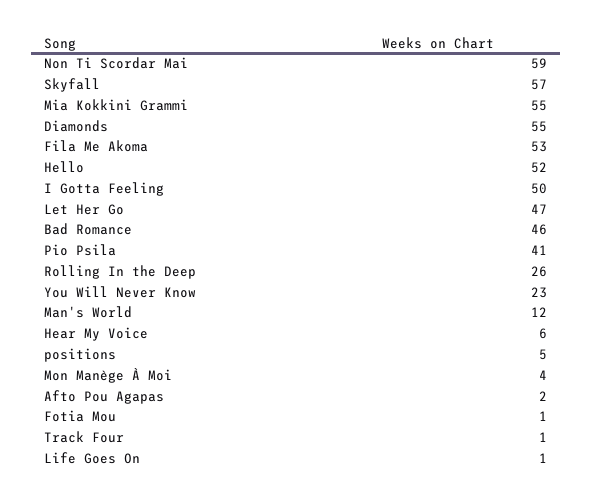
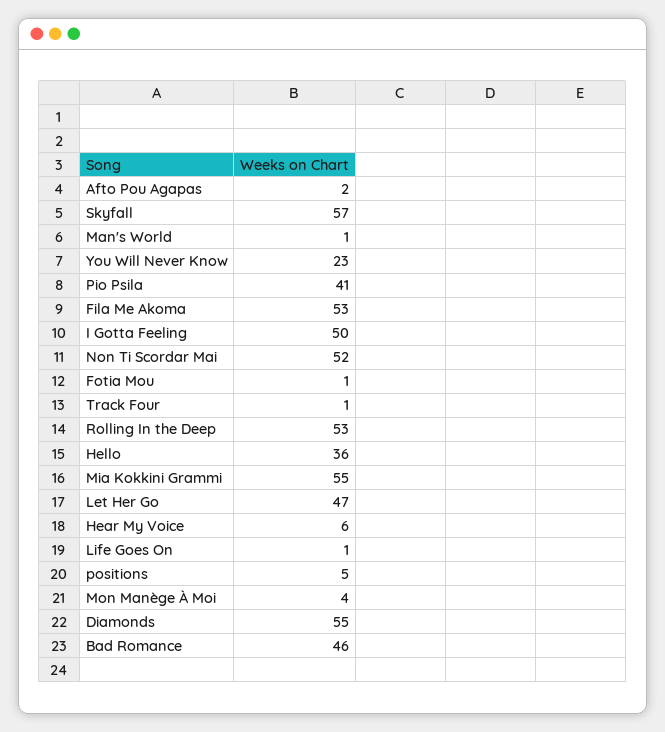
  {
-   "Non Ti Scordar Mai": 59,
+   "Non Ti Scordar Mai": 52,
    "Skyfall": 57,
    "Mia Kokkini Grammi": 55,
    "Diamonds": 55,
    "Fila Me Akoma": 53,
-   "Hello": 52,
+   "Hello": 36,
    "I Gotta Feeling": 50,
    "Let Her Go": 47,
    "Bad Romance": 46,
    "Pio Psila": 41,
-   "Rolling In the Deep": 26,
+   "Rolling In the Deep": 53,
    "You Will Never Know": 23,
-   "Man's World": 12,
+   "Man's World": 1,
    "Hear My Voice": 6,
    "positions": 5,
    "Mon Manège À Moi": 4,
    "Afto Pou Agapas": 2,
    "Fotia Mou": 1,
    "Track Four": 1,
    "Life Goes On": 1
  }

